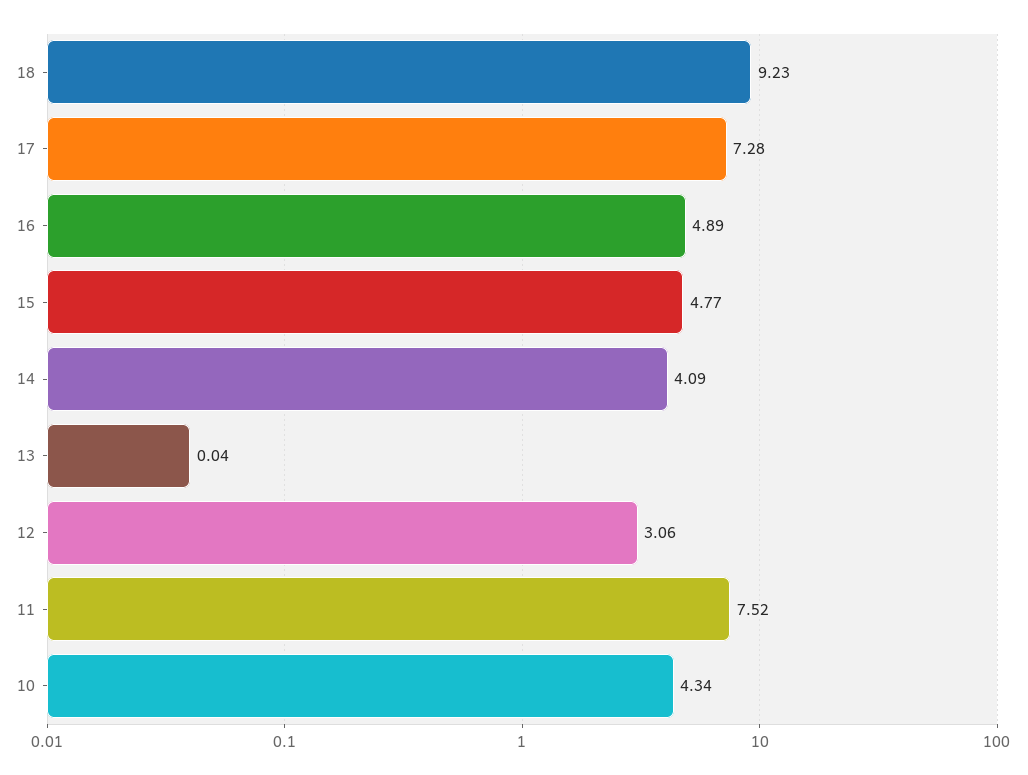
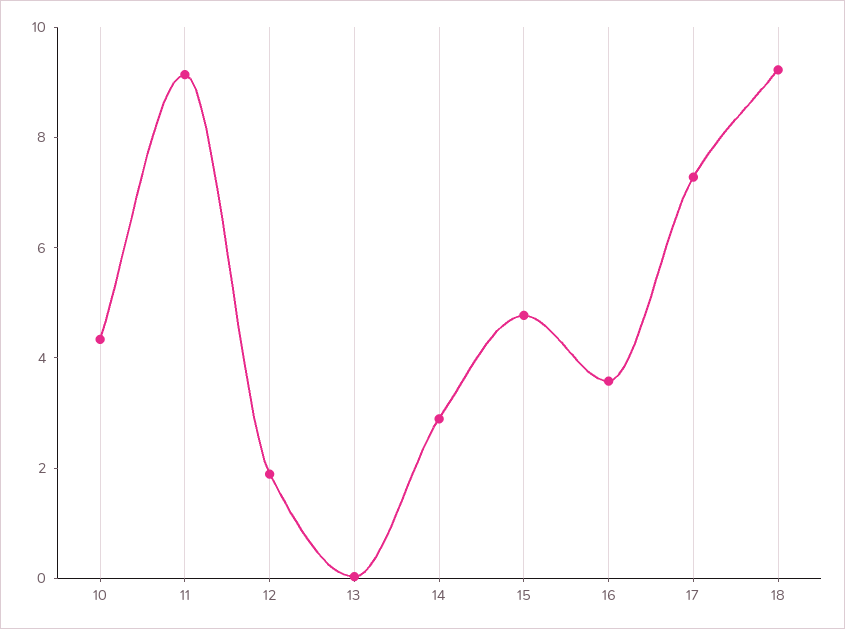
  {
    "18": 9.23,
    "17": 7.28,
-   "16": 4.89,
+   "16": 3.5,
    "15": 4.77,
-   "14": 4.09,
+   "14": 3,
    "13": 0.04,
-   "12": 3.06,
+   "12": 2,
-   "11": 7.52,
+   "11": 9,
    "10": 4.34
  }

